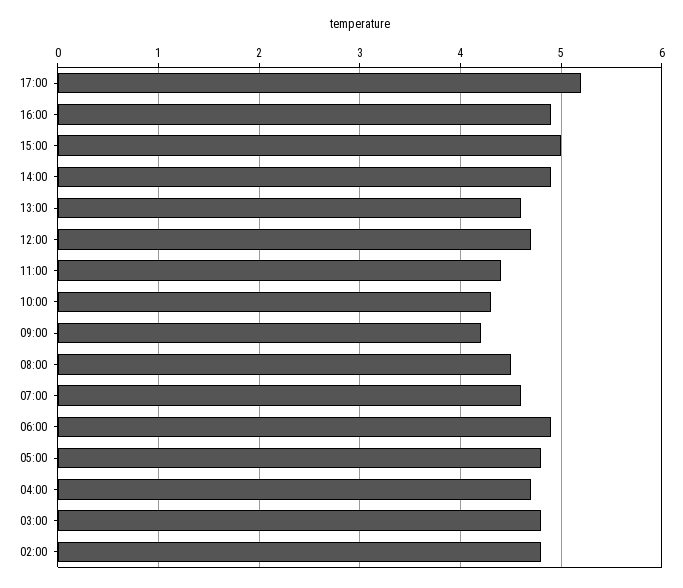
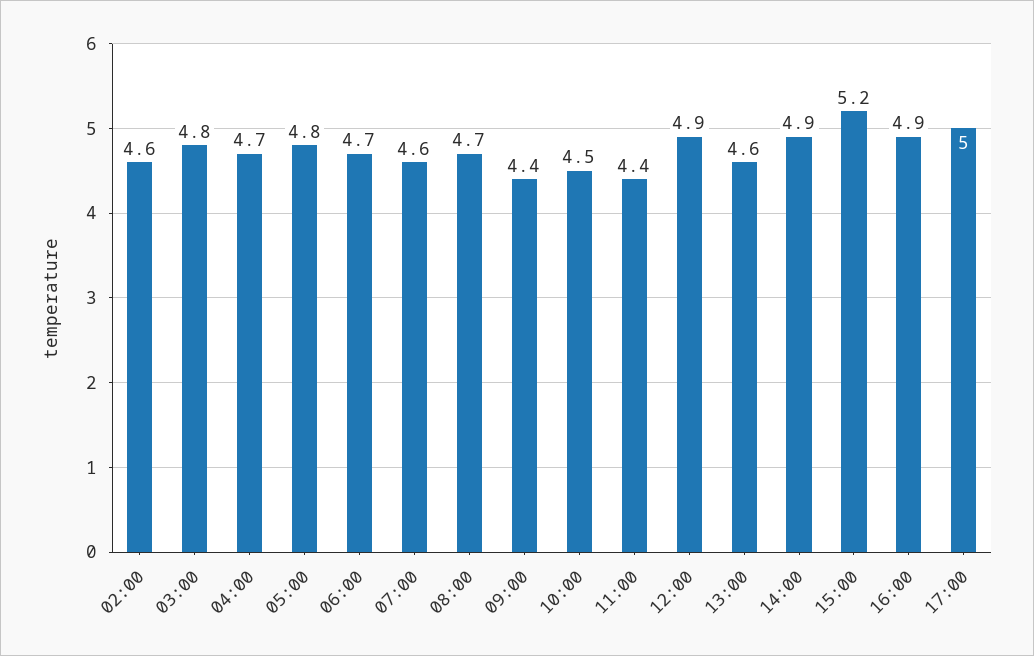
  {
-   "17:00": 5.2,
+   "17:00": 5,
    "16:00": 4.9,
-   "15:00": 5,
+   "15:00": 5.2,
    "14:00": 4.9,
    "13:00": 4.6,
-   "12:00": 4.7,
+   "12:00": 4.9,
    "11:00": 4.4,
-   "10:00": 4.3,
+   "10:00": 4.5,
-   "09:00": 4.2,
+   "09:00": 4.4,
-   "08:00": 4.5,
+   "08:00": 4.7,
    "07:00": 4.6,
-   "06:00": 4.9,
+   "06:00": 4.7,
    "05:00": 4.8,
    "04:00": 4.7,
    "03:00": 4.8,
-   "02:00": 4.8
+   "02:00": 4.6
  }

